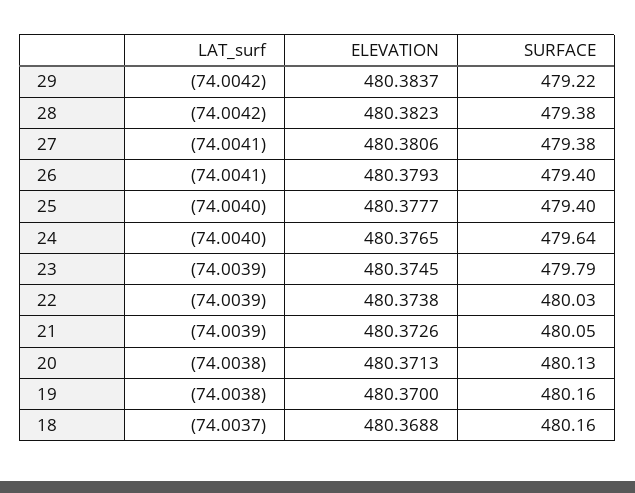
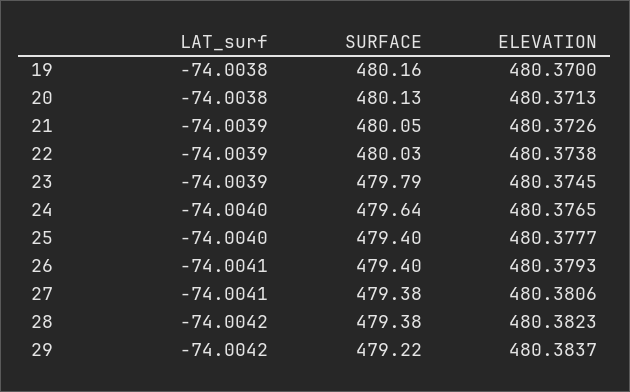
  {
    "LAT_surf": {
      "29": -74.0042,
      "28": -74.0042,
      "27": -74.0041,
      "26": -74.0041,
      "25": -74.004,
      "24": -74.004,
      "23": -74.0039,
      "22": -74.0039,
      "21": -74.0039,
      "20": -74.0038,
-     "19": -74.0038,
+     "19": -74.0038
-     "18": -74.0037
    },
    "ELEVATION": {
      "29": 480.3837,
      "28": 480.3823,
      "27": 480.3806,
      "26": 480.3793,
      "25": 480.3777,
      "24": 480.3765,
      "23": 480.3745,
      "22": 480.3738,
      "21": 480.3726,
      "20": 480.3713,
-     "19": 480.37,
+     "19": 480.37
-     "18": 480.3688
    },
    "SURFACE": {
      "29": 479.22,
      "28": 479.38,
      "27": 479.38,
      "26": 479.4,
      "25": 479.4,
      "24": 479.64,
      "23": 479.79,
      "22": 480.03,
      "21": 480.05,
      "20": 480.13,
-     "19": 480.16,
+     "19": 480.16
-     "18": 480.16
    }
  }

